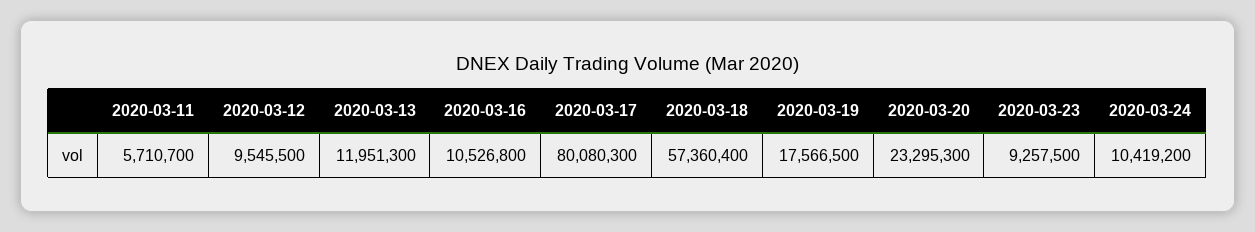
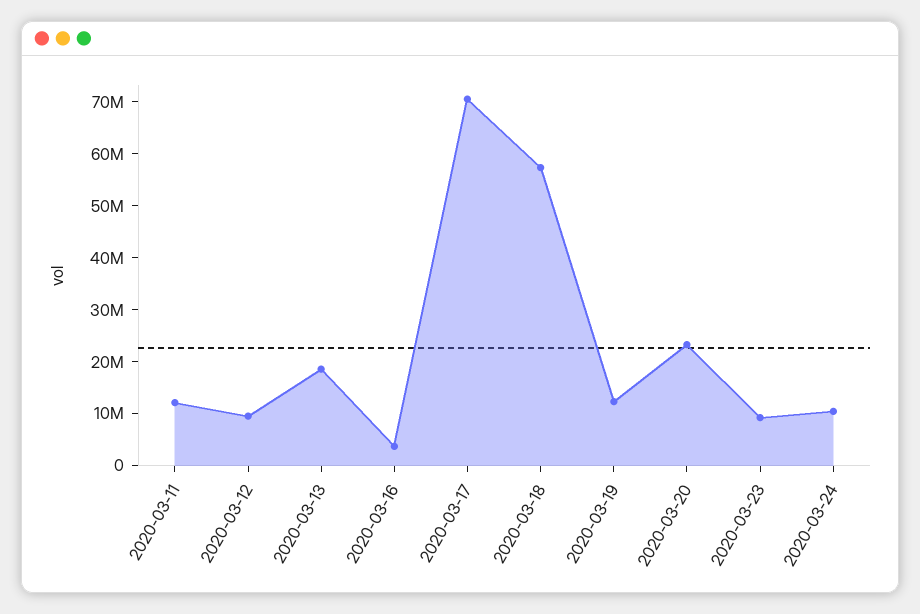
  {
-   "2020-03-11": 5710700,
+   "2020-03-11": 12000000,
    "2020-03-12": 9545500,
-   "2020-03-13": 11951300,
+   "2020-03-13": 18000000,
-   "2020-03-16": 10526800,
+   "2020-03-16": 4000000,
-   "2020-03-17": 80080300,
+   "2020-03-17": 70000000,
    "2020-03-18": 57360400,
-   "2020-03-19": 17566500,
+   "2020-03-19": 12000000,
    "2020-03-20": 23295300,
    "2020-03-23": 9257500,
    "2020-03-24": 10419200
  }

